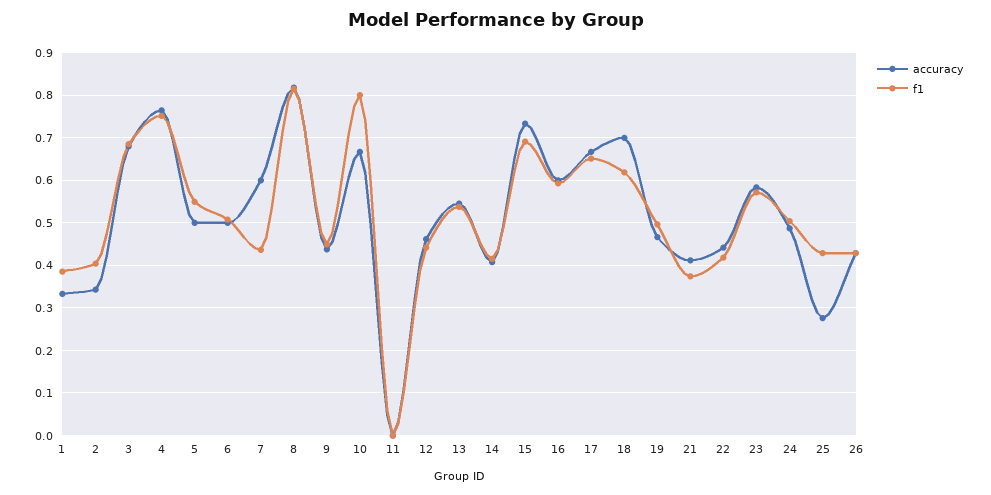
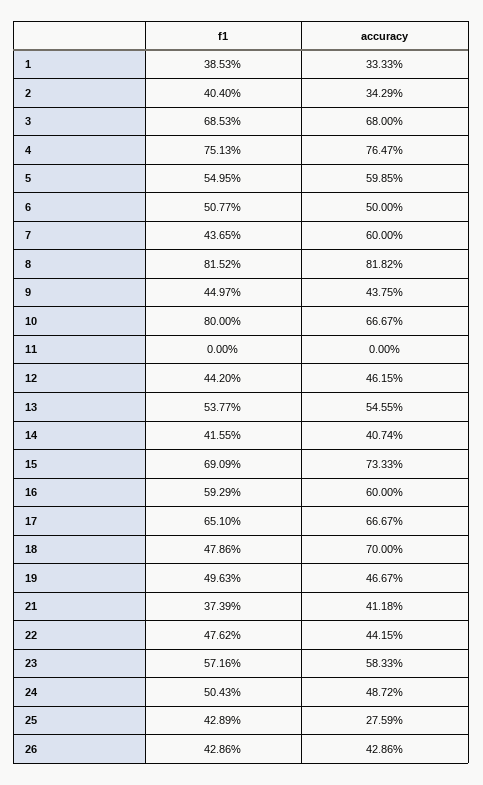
  {
    "accuracy": {
      "1": 0.3333,
      "2": 0.3429,
      "3": 0.68,
      "4": 0.7647,
-     "5": 0.5,
+     "5": 0.5985,
      "6": 0.5,
      "7": 0.6,
      "8": 0.8182,
      "9": 0.4375,
      "10": 0.6667,
      "11": 0,
      "12": 0.4615,
      "13": 0.5455,
      "14": 0.4074,
      "15": 0.7333,
      "16": 0.6,
      "17": 0.6667,
      "18": 0.7,
      "19": 0.4667,
      "21": 0.4118,
      "22": 0.4415,
      "23": 0.5833,
      "24": 0.4872,
      "25": 0.2759,
      "26": 0.4286
    },
    "f1": {
      "1": 0.3853,
      "2": 0.404,
      "3": 0.6853,
      "4": 0.7513,
      "5": 0.5495,
      "6": 0.5077,
      "7": 0.4365,
      "8": 0.8152,
      "9": 0.4497,
      "10": 0.8,
      "11": 0,
      "12": 0.442,
      "13": 0.5377,
      "14": 0.4155,
      "15": 0.6909,
      "16": 0.5929,
      "17": 0.651,
-     "18": 0.62,
+     "18": 0.4786,
      "19": 0.4963,
      "21": 0.3739,
-     "22": 0.42,
+     "22": 0.4762,
      "23": 0.5716,
      "24": 0.5043,
      "25": 0.4289,
      "26": 0.4286
    }
  }

